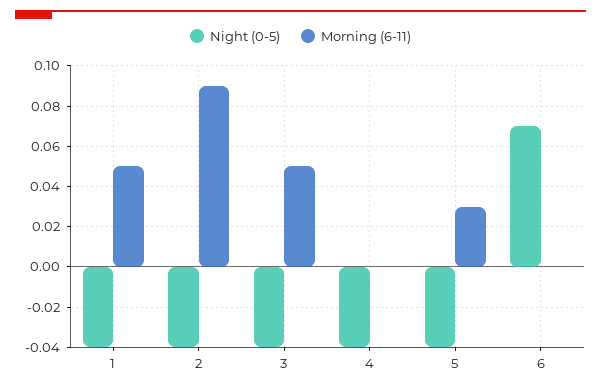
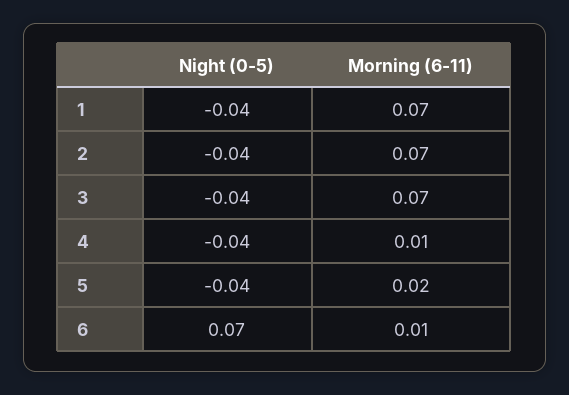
  {
    "Night (0-5)": {
      "1": -0.04,
      "2": -0.04,
      "3": -0.04,
      "4": -0.04,
      "5": -0.04,
      "6": 0.07
    },
    "Morning (6-11)": {
-     "1": 0.05,
+     "1": 0.07,
-     "2": 0.09,
+     "2": 0.07,
-     "3": 0.05,
+     "3": 0.07,
-     "4": 0,
+     "4": 0.01,
-     "5": 0.03,
+     "5": 0.02,
-     "6": 0
+     "6": 0.01
    }
  }

